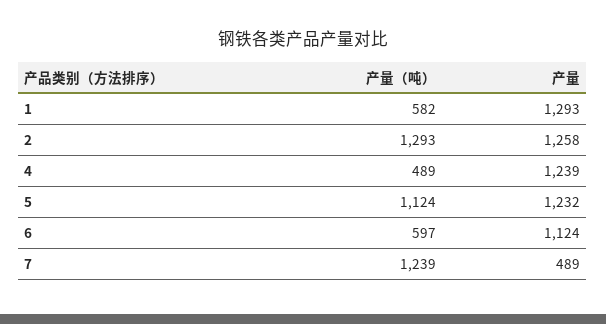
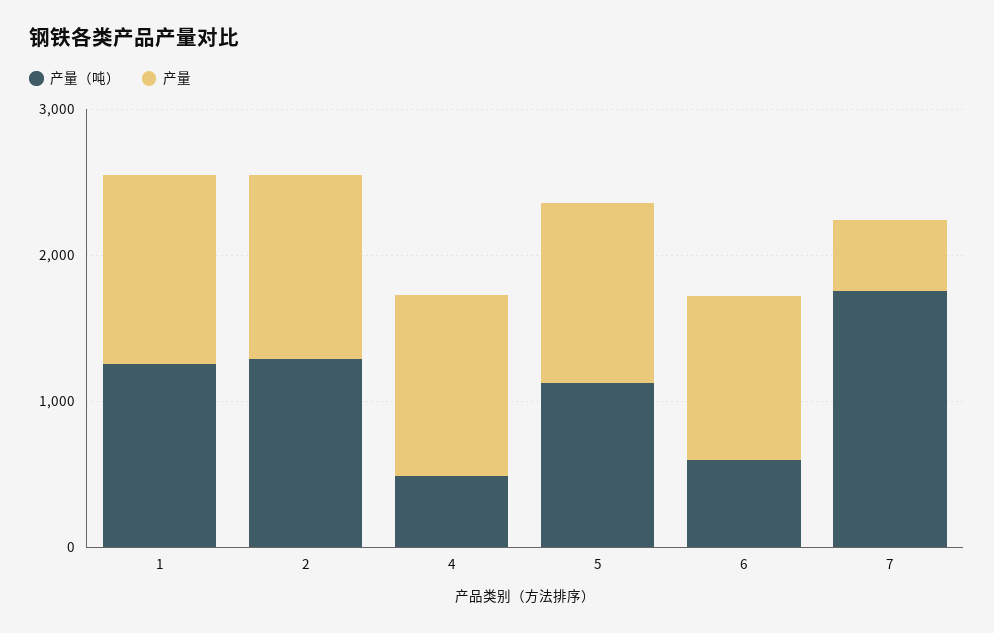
  {
    "产量（吨）": {
-     "1": 582,
+     "1": 1200,
      "2": 1293,
      "4": 489,
      "5": 1124,
      "6": 597,
-     "7": 1239
+     "7": 1800
    },
    "产量": {
      "1": 1293,
      "2": 1258,
      "4": 1239,
      "5": 1232,
      "6": 1124,
      "7": 489
    }
  }

